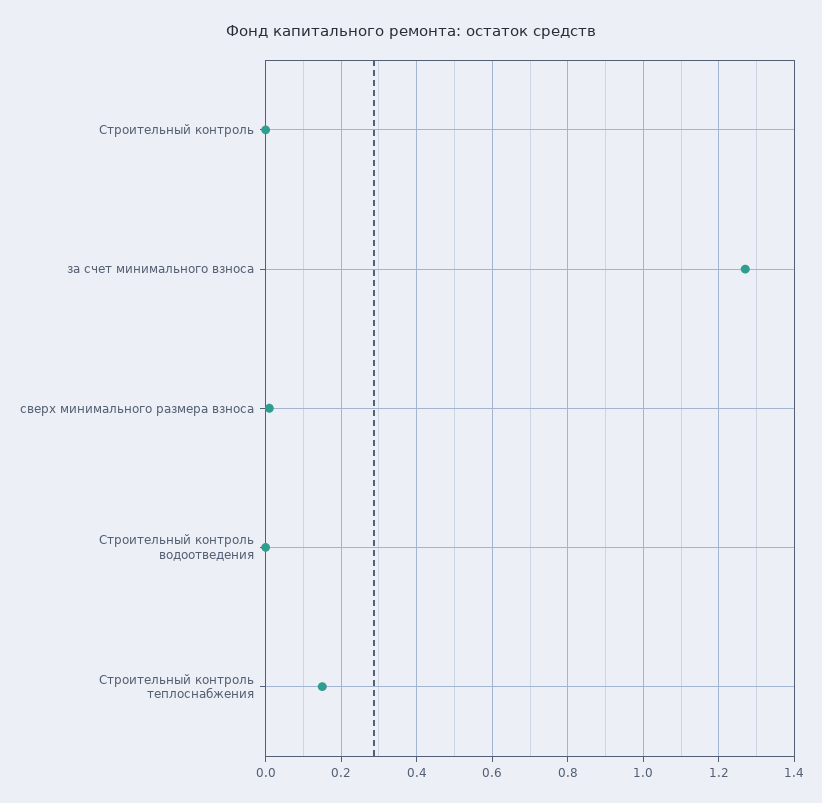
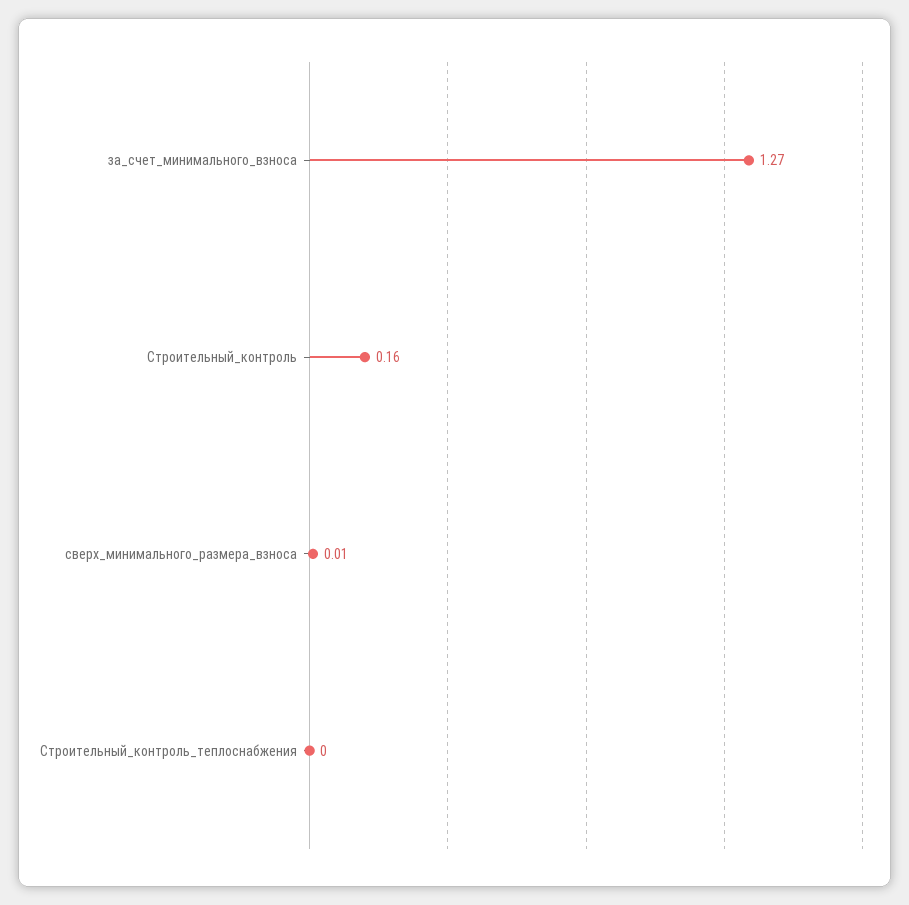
  {
-   "Строительный контроль": 0,
+   "Строительный контроль": 0.16,
    "за счет минимального взноса": 1.27,
    "сверх минимального размера взноса": 0.01,
-   "Строительный контроль водоотведения": 0,
-   "Строительный контроль теплоснабжения": 0.15
+   "Строительный контроль теплоснабжения": 0
  }

